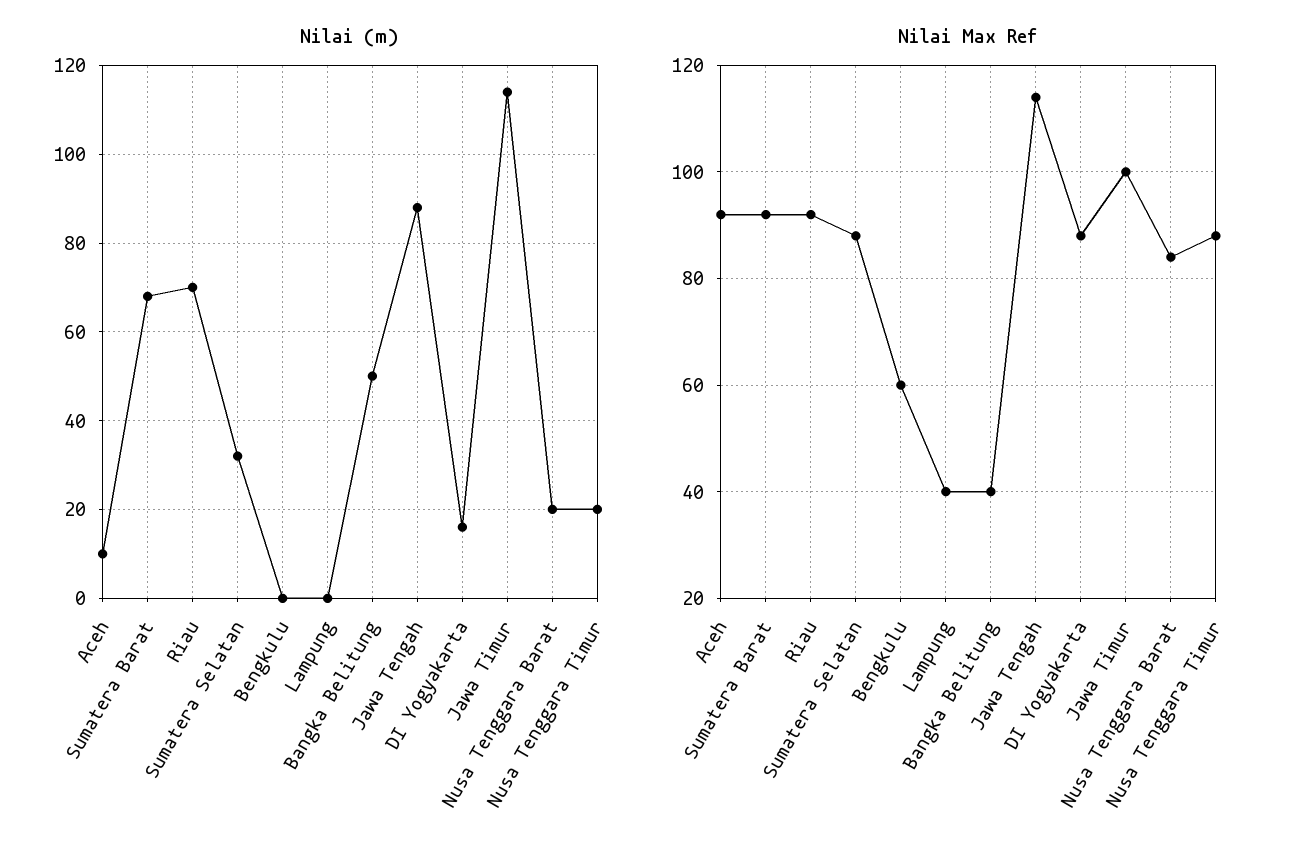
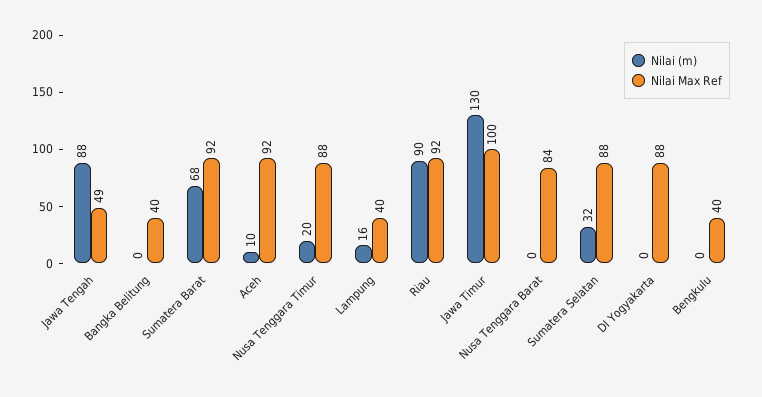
  {
    "Nilai (m)": {
      "Aceh": 10,
      "Sumatera Barat": 68,
-     "Riau": 70,
+     "Riau": 90,
      "Sumatera Selatan": 32,
      "Bengkulu": 0,
-     "Lampung": 0,
+     "Lampung": 16,
-     "Bangka Belitung": 50,
+     "Bangka Belitung": 0,
      "Jawa Tengah": 88,
-     "DI Yogyakarta": 15,
+     "DI Yogyakarta": 0,
-     "Jawa Timur": 115,
+     "Jawa Timur": 130,
-     "Nusa Tenggara Barat": 20,
+     "Nusa Tenggara Barat": 0,
      "Nusa Tenggara Timur": 20
    },
    "Nilai Max Ref": {
      "Aceh": 92,
      "Sumatera Barat": 92,
      "Riau": 92,
      "Sumatera Selatan": 88,
-     "Bengkulu": 60,
+     "Bengkulu": 40,
      "Lampung": 40,
      "Bangka Belitung": 40,
-     "Jawa Tengah": 115,
+     "Jawa Tengah": 49,
      "DI Yogyakarta": 88,
      "Jawa Timur": 100,
      "Nusa Tenggara Barat": 84,
      "Nusa Tenggara Timur": 88
    }
  }

